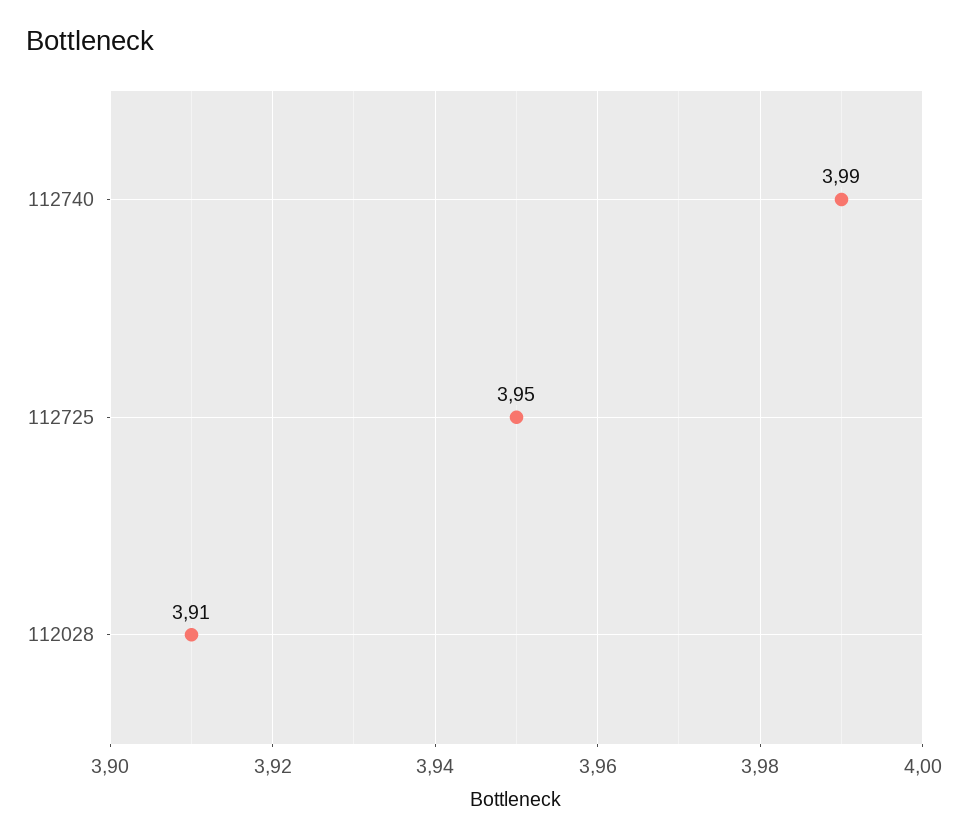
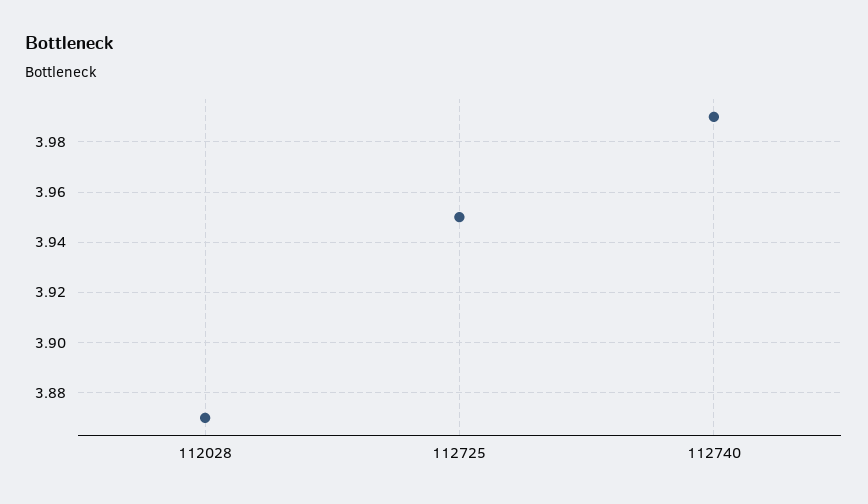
  {
    "112740": 3.99,
    "112725": 3.95,
-   "112028": 3.91
+   "112028": 3.87
  }

